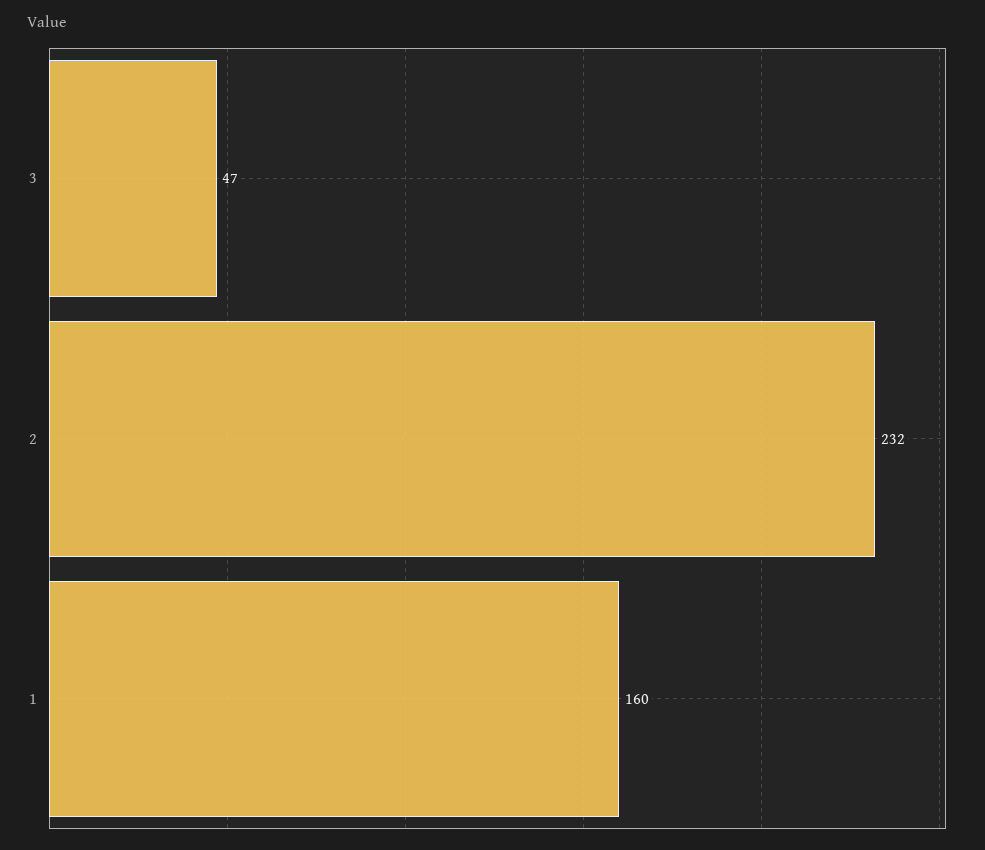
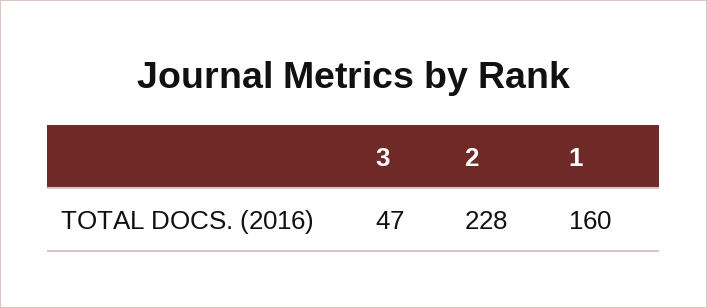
  {
    "3": 47,
-   "2": 232,
+   "2": 228,
    "1": 160
  }

